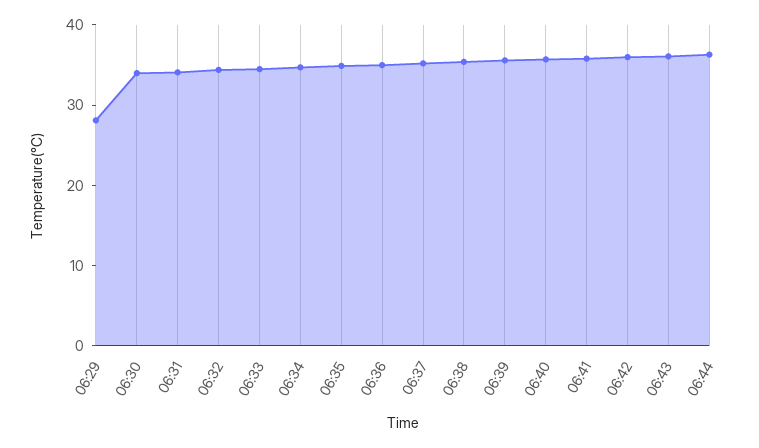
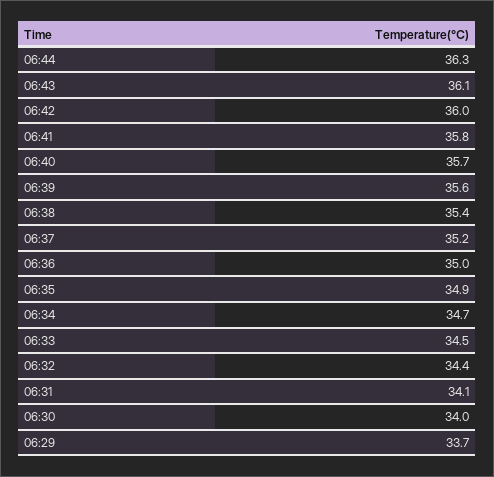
  {
-   "06:29": 28,
+   "06:29": 33.7,
    "06:30": 34,
    "06:31": 34.1,
    "06:32": 34.4,
    "06:33": 34.5,
    "06:34": 34.7,
    "06:35": 34.9,
    "06:36": 35,
    "06:37": 35.2,
    "06:38": 35.4,
    "06:39": 35.6,
    "06:40": 35.7,
    "06:41": 35.8,
    "06:42": 36,
    "06:43": 36.1,
    "06:44": 36.3
  }

